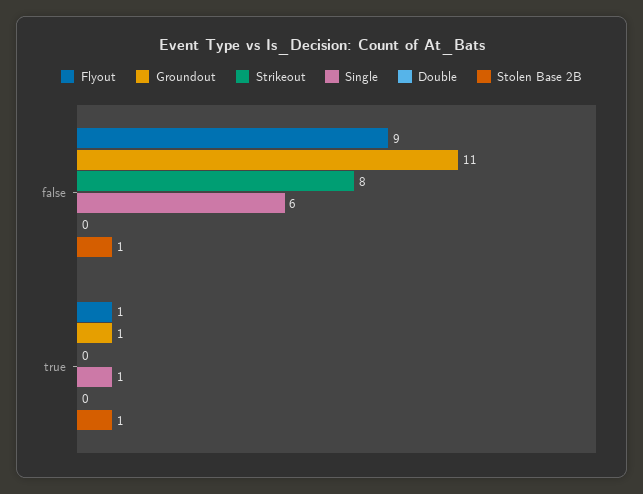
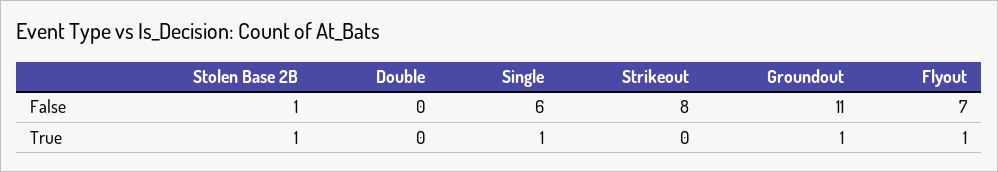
  {
    "Flyout": {
-     "false": 9,
+     "false": 7,
      "true": 1
    },
    "Groundout": {
      "false": 11,
      "true": 1
    },
    "Strikeout": {
      "false": 8,
      "true": 0
    },
    "Single": {
      "false": 6,
      "true": 1
    },
    "Double": {
      "false": 0,
      "true": 0
    },
    "Stolen Base 2B": {
      "false": 1,
      "true": 1
    }
  }

